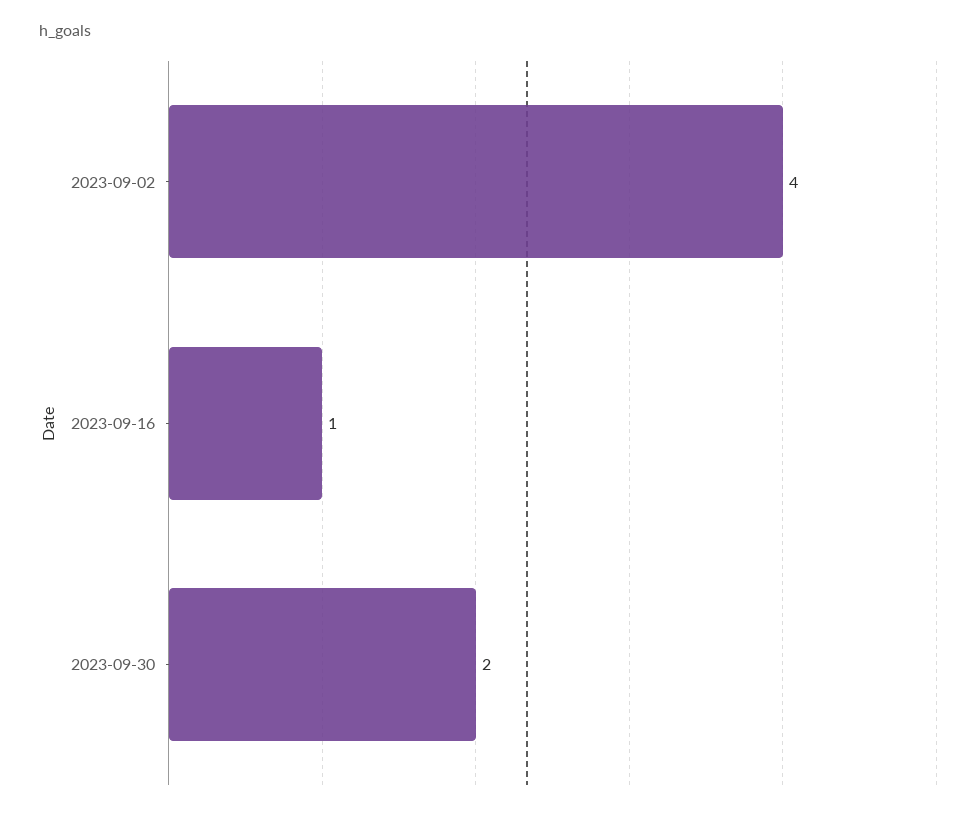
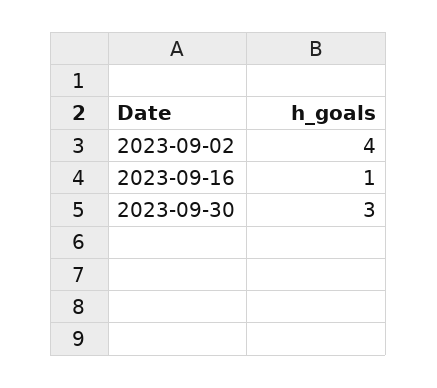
  {
    "2023-09-02": 4,
    "2023-09-16": 1,
-   "2023-09-30": 2
+   "2023-09-30": 3
  }

